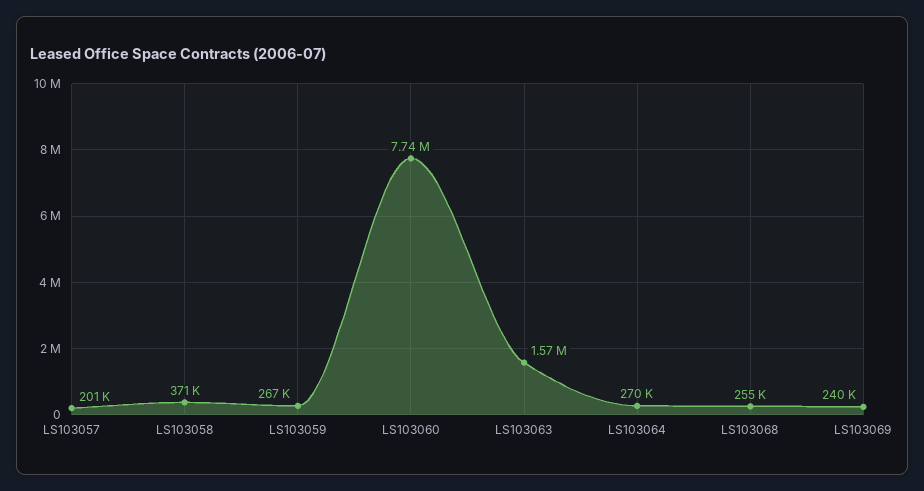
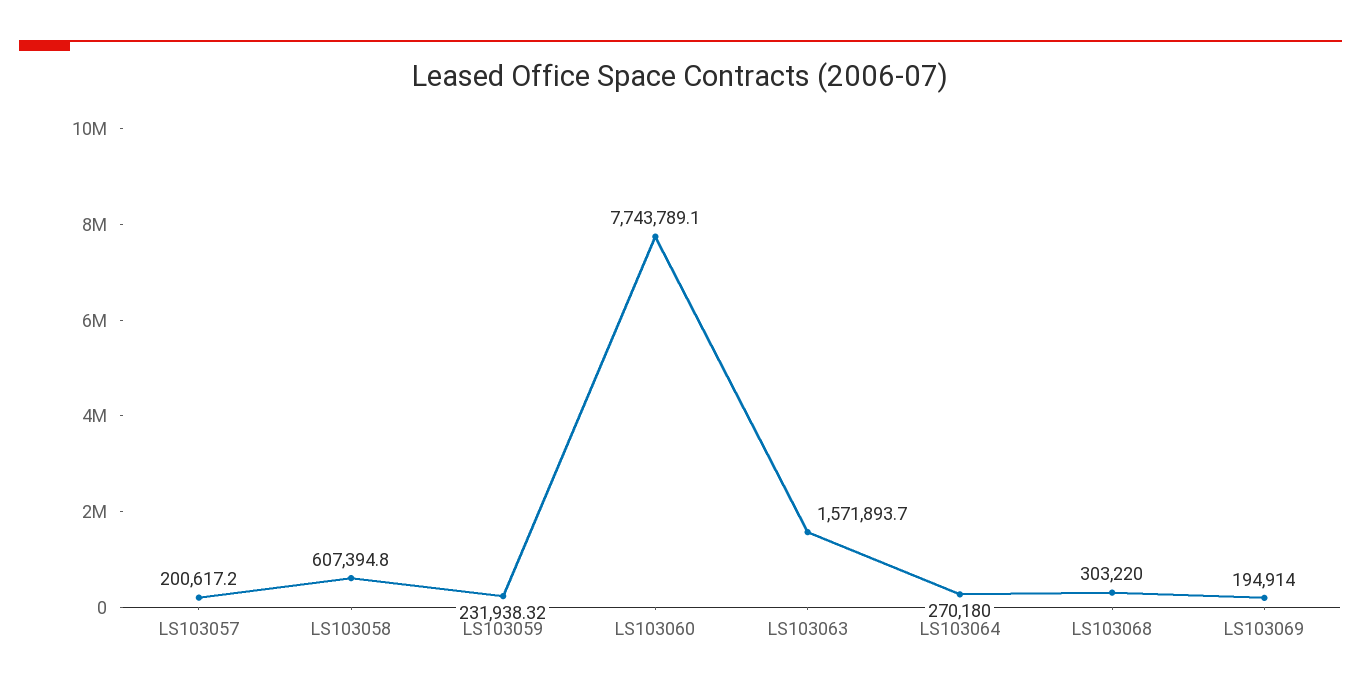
  {
    "LS103057": 200617.2,
-   "LS103058": 371000,
+   "LS103058": 607394.8,
-   "LS103059": 267000,
+   "LS103059": 231938.32,
    "LS103060": 7743789.1,
    "LS103063": 1571893.7,
    "LS103064": 270180,
-   "LS103068": 255000,
+   "LS103068": 303220,
-   "LS103069": 240000
+   "LS103069": 194914
  }

